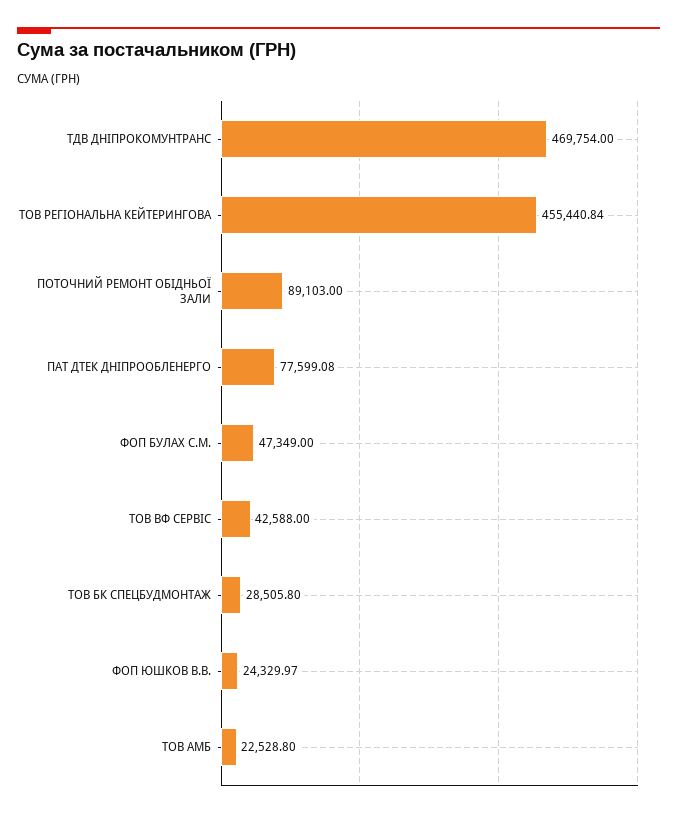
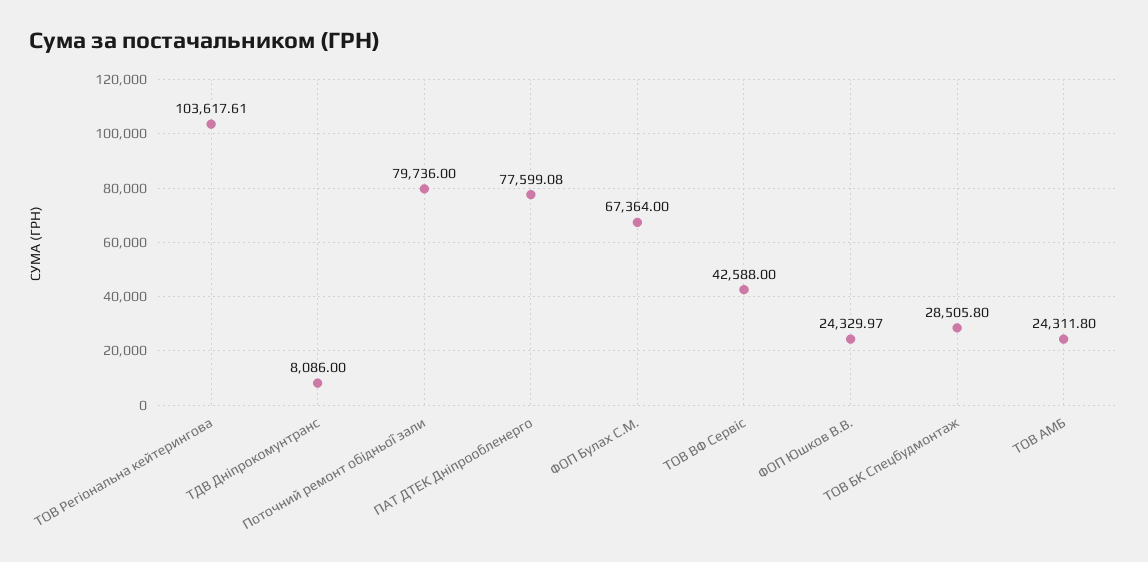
  {
-   "ТДВ ДНІПРОКОМУНТРАНС": 469754,
+   "ТДВ ДНІПРОКОМУНТРАНС": 8086,
-   "ТОВ РЕГІОНАЛЬНА КЕЙТЕРИНГОВА": 455440.84,
+   "ТОВ РЕГІОНАЛЬНА КЕЙТЕРИНГОВА": 103617.61,
-   "ПОТОЧНИЙ РЕМОНТ ОБІДНЬОЇ ЗАЛИ": 89103,
+   "ПОТОЧНИЙ РЕМОНТ ОБІДНЬОЇ ЗАЛИ": 79736,
    "ПАТ ДТЕК ДНІПРООБЛЕНЕРГО": 77599.08,
-   "ФОП БУЛАХ С.М.": 47349,
+   "ФОП БУЛАХ С.М.": 67364,
    "ТОВ ВФ СЕРВІС": 42588,
    "ТОВ БК СПЕЦБУДМОНТАЖ": 28505.8,
    "ФОП ЮШКОВ В.В.": 24329.97,
-   "ТОВ АМБ": 22528.8
+   "ТОВ АМБ": 24311.8
  }

